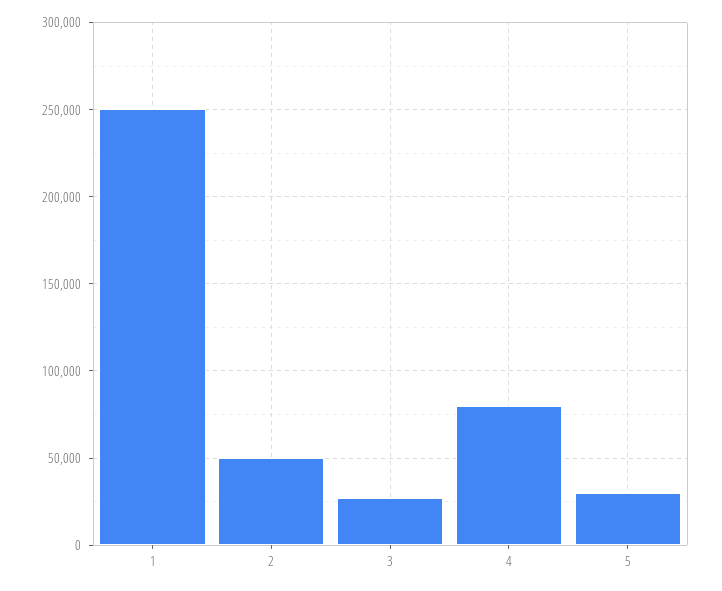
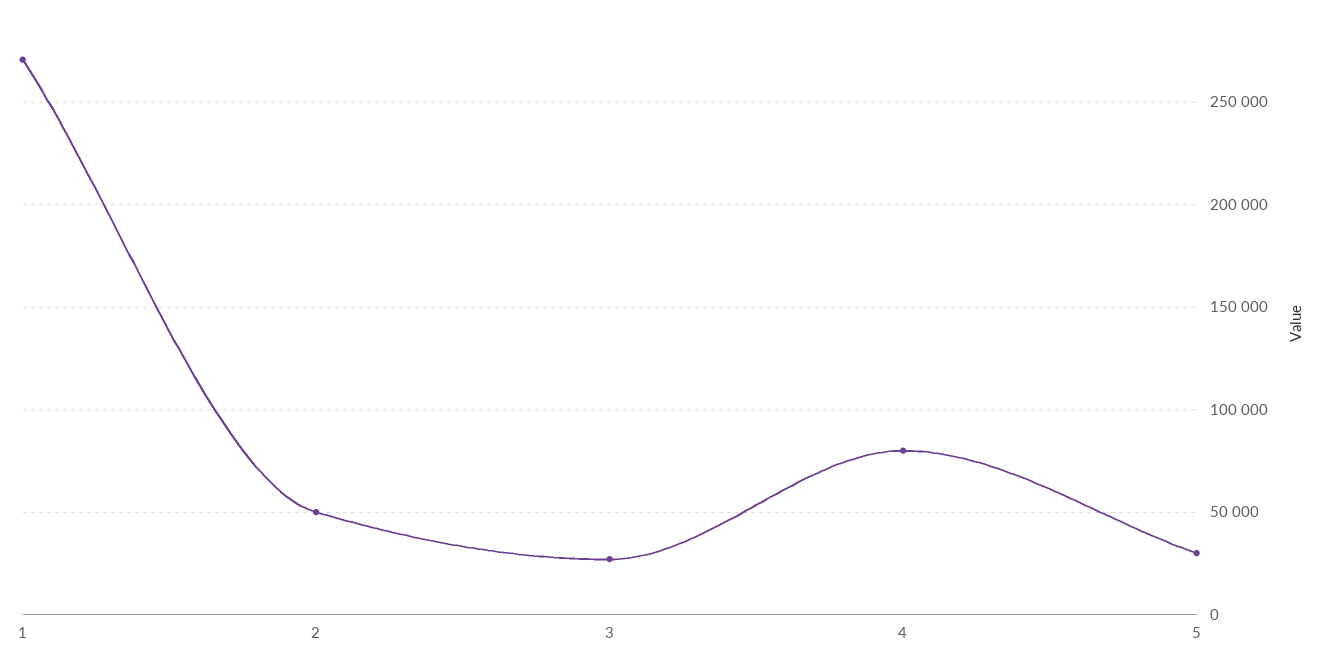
  {
-   "1": 250000,
+   "1": 270000,
    "2": 50000,
    "3": 25000,
    "4": 80000,
    "5": 30000
  }

